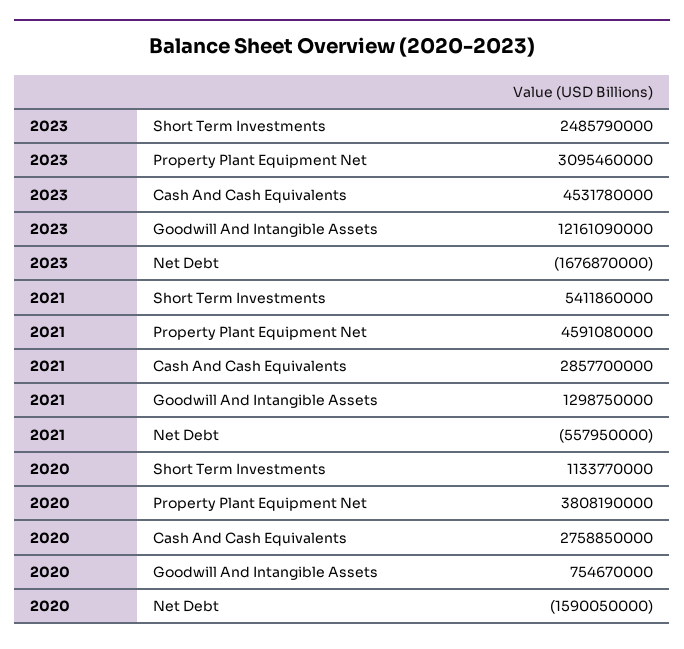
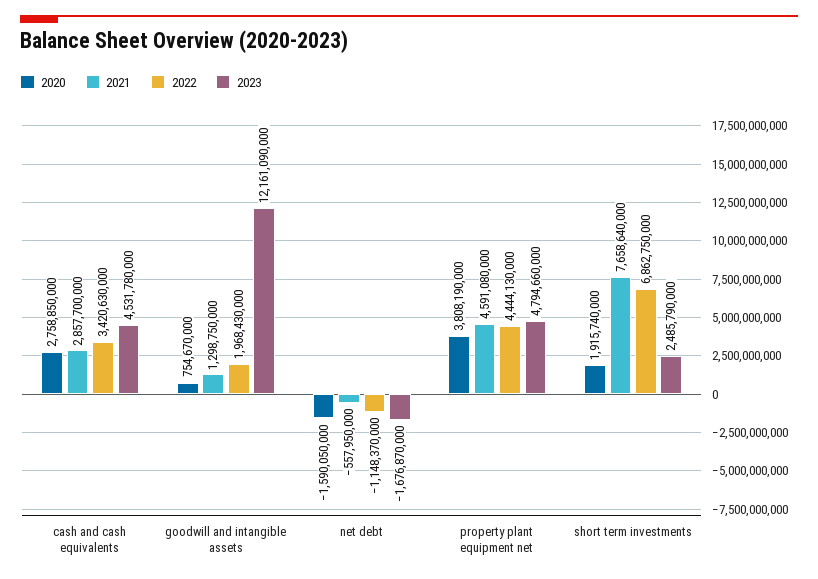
  {
    "2023": {
      "Short Term Investments": 2485790000,
-     "Property Plant Equipment Net": 3095460000,
+     "Property Plant Equipment Net": 4794660000,
      "Cash And Cash Equivalents": 4531780000,
      "Goodwill And Intangible Assets": 12161090000,
      "Net Debt": -1676870000
    },
    "2021": {
-     "Short Term Investments": 5411860000,
+     "Short Term Investments": 7658640000,
      "Property Plant Equipment Net": 4591080000,
      "Cash And Cash Equivalents": 2857700000,
      "Goodwill And Intangible Assets": 1298750000,
      "Net Debt": -557950000
    },
    "2020": {
-     "Short Term Investments": 1133770000,
+     "Short Term Investments": 1915740000,
      "Property Plant Equipment Net": 3808190000,
      "Cash And Cash Equivalents": 2758850000,
      "Goodwill And Intangible Assets": 754670000,
      "Net Debt": -1590050000
-   }
+   },
+   "2022": {
+     "Cash And Cash Equivalents": 3420630000,
+     "Goodwill And Intangible Assets": 1968430000,
+     "Net Debt": -1148370000,
+     "Property Plant Equipment Net": 4444130000,
+     "Short Term Investments": 6862750000
+   }
  }

